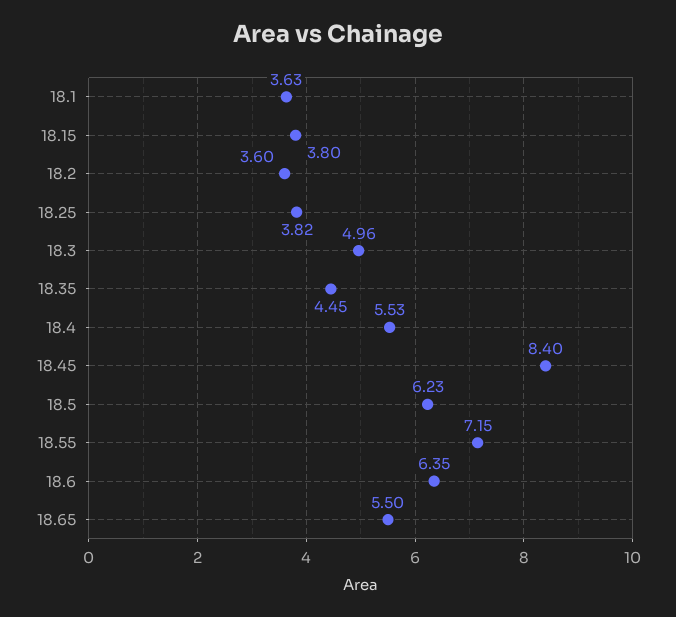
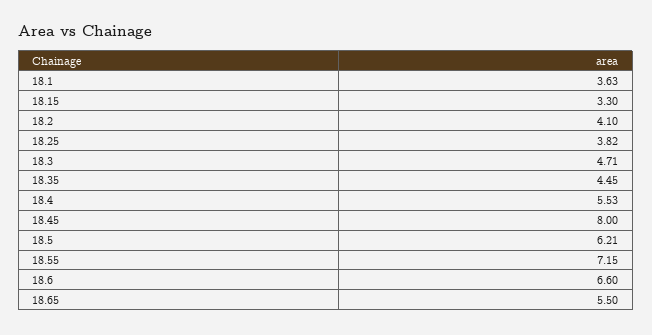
  {
    "18.1": 3.63,
-   "18.15": 3.8,
+   "18.15": 3.3,
-   "18.2": 3.6,
+   "18.2": 4.1,
    "18.25": 3.82,
-   "18.3": 4.96,
+   "18.3": 4.71,
    "18.35": 4.45,
    "18.4": 5.53,
-   "18.45": 8.4,
+   "18.45": 8,
-   "18.5": 6.23,
+   "18.5": 6.21,
    "18.55": 7.15,
-   "18.6": 6.35,
+   "18.6": 6.6,
    "18.65": 5.5
  }

